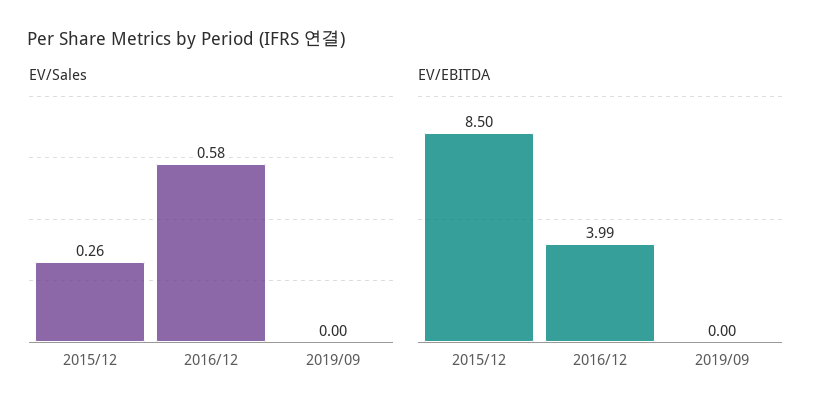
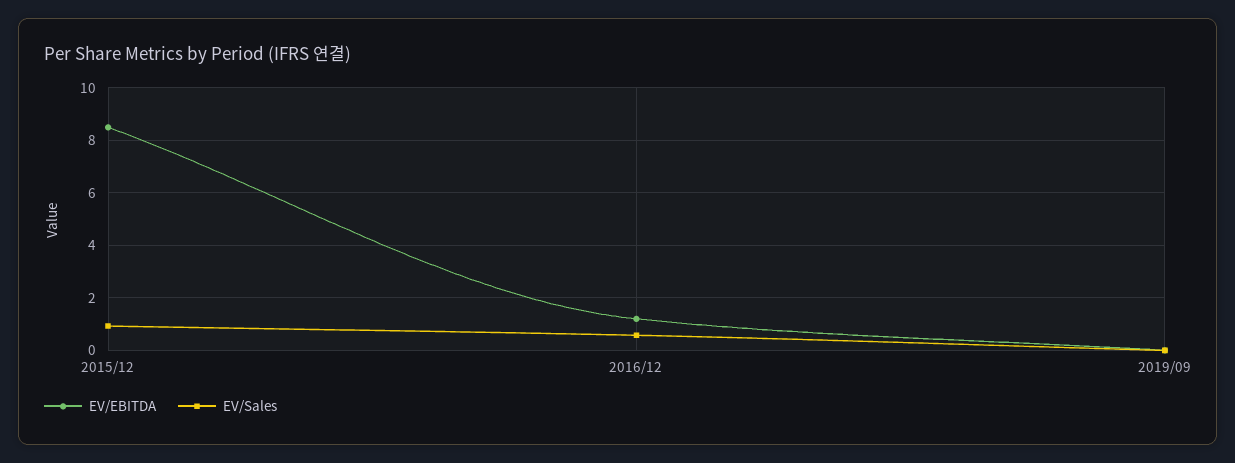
  {
    "EV/Sales": {
-     "2015/12": 0.26,
+     "2015/12": 1,
      "2016/12": 0.58,
      "2019/09": 0
    },
    "EV/EBITDA": {
      "2015/12": 8.5,
-     "2016/12": 3.99,
+     "2016/12": 1.25,
      "2019/09": 0
    }
  }

